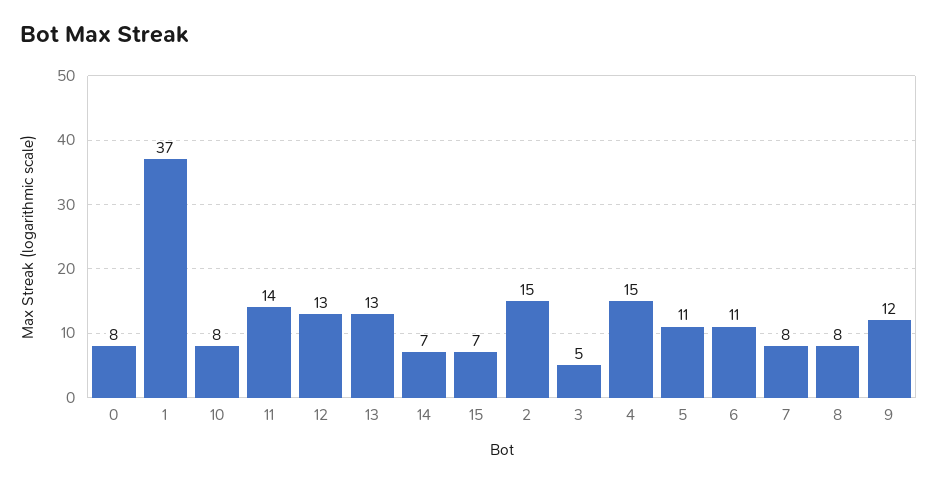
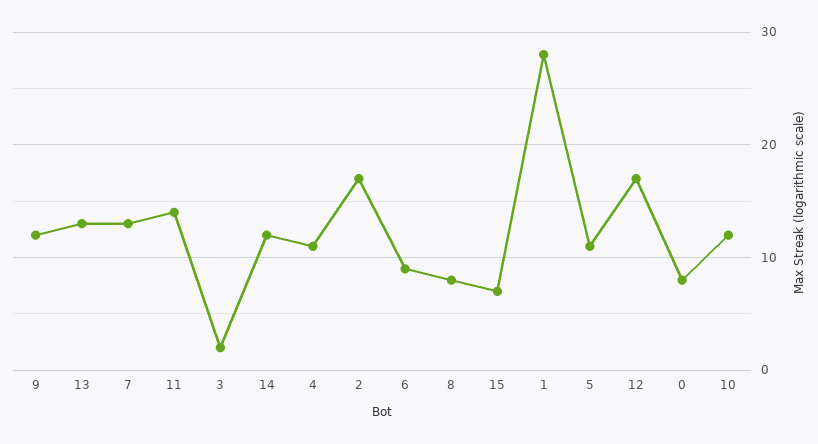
  {
    "0": 8,
-   "1": 37,
+   "1": 28,
-   "10": 8,
+   "10": 12,
    "11": 14,
-   "12": 13,
+   "12": 17,
    "13": 13,
-   "14": 7,
+   "14": 12,
    "15": 7,
-   "2": 15,
+   "2": 17,
-   "3": 5,
+   "3": 2,
-   "4": 15,
+   "4": 11,
    "5": 11,
-   "6": 11,
+   "6": 9,
-   "7": 8,
+   "7": 13,
    "8": 8,
    "9": 12
  }

